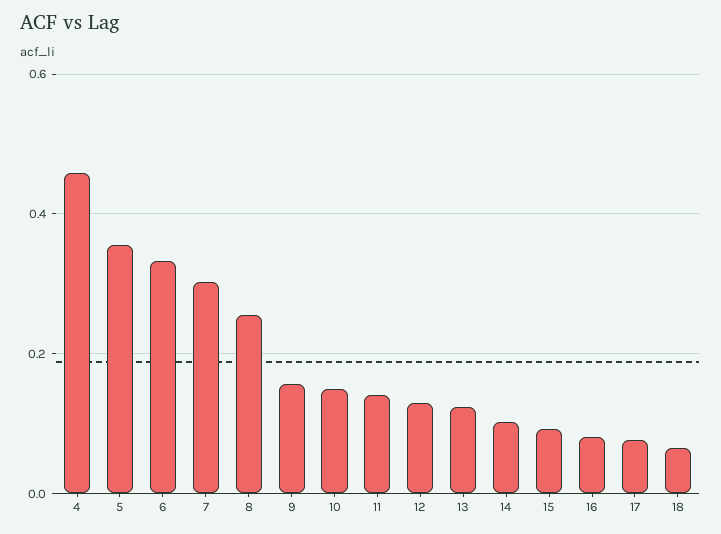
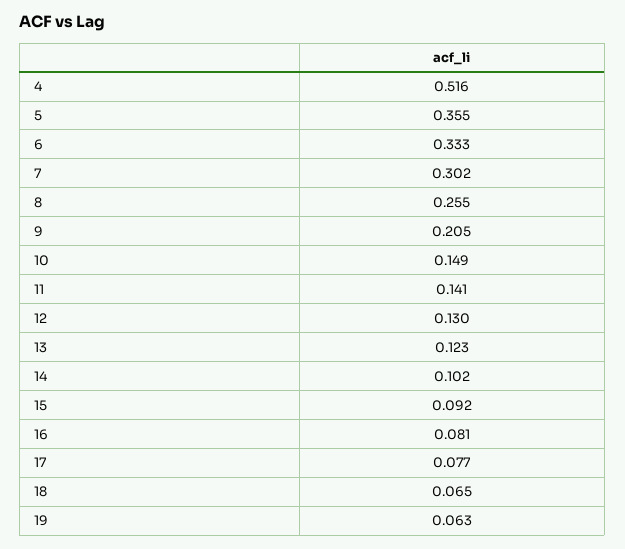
  {
-   "4": 0.46,
+   "4": 0.516,
    "5": 0.355,
    "6": 0.333,
    "7": 0.302,
    "8": 0.255,
-   "9": 0.16,
+   "9": 0.205,
    "10": 0.149,
    "11": 0.141,
    "12": 0.13,
    "13": 0.123,
    "14": 0.102,
    "15": 0.092,
    "16": 0.081,
    "17": 0.077,
-   "18": 0.065
+   "18": 0.065,
+   "19": 0.063
  }

